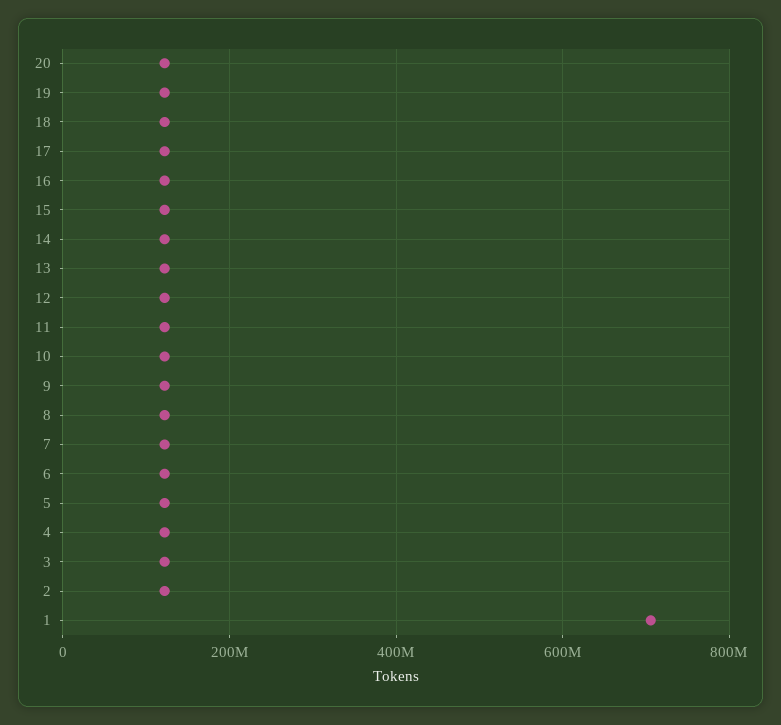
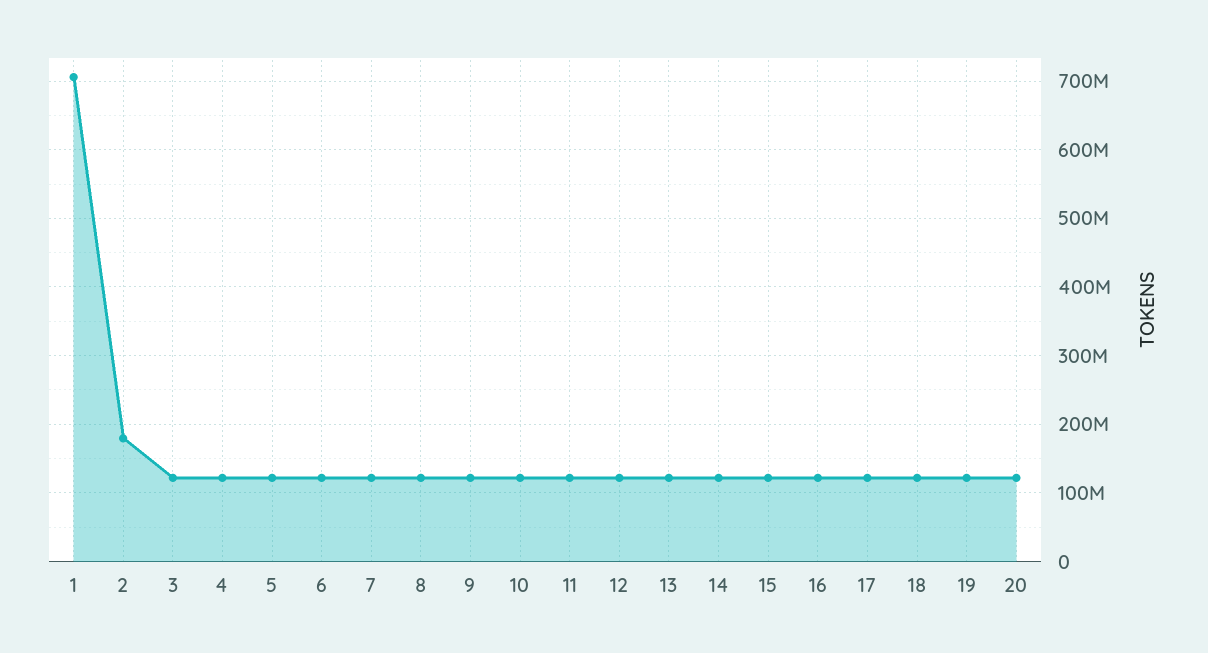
  {
    "20": 120000000,
    "19": 120000000,
    "18": 120000000,
    "17": 120000000,
    "16": 120000000,
    "15": 120000000,
    "14": 120000000,
    "13": 120000000,
    "12": 120000000,
    "11": 120000000,
    "10": 120000000,
    "9": 120000000,
    "8": 120000000,
    "7": 120000000,
    "6": 120000000,
    "5": 120000000,
    "4": 120000000,
    "3": 120000000,
-   "2": 120000000,
+   "2": 180000000,
    "1": 710000000
  }

